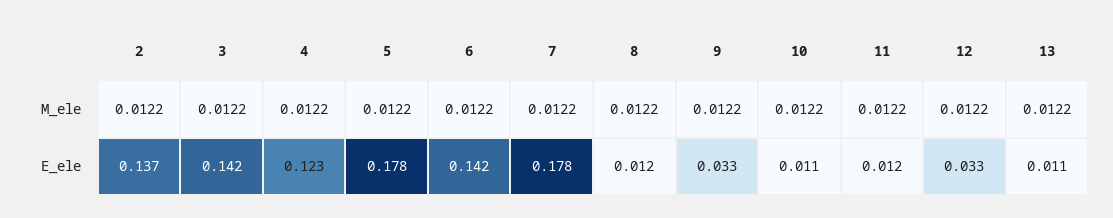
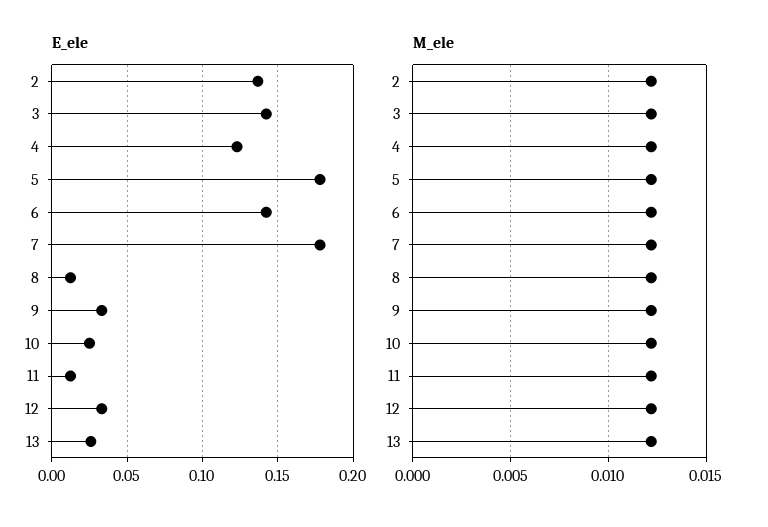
  {
    "M_ele": {
      "2": 0.0122,
      "3": 0.0122,
      "4": 0.0122,
      "5": 0.0122,
      "6": 0.0122,
      "7": 0.0122,
      "8": 0.0122,
      "9": 0.0122,
      "10": 0.0122,
      "11": 0.0122,
      "12": 0.0122,
      "13": 0.0122
    },
    "E_ele": {
      "2": 0.137,
      "3": 0.142,
      "4": 0.123,
      "5": 0.178,
      "6": 0.142,
      "7": 0.178,
      "8": 0.012,
      "9": 0.033,
-     "10": 0.011,
+     "10": 0.025,
      "11": 0.012,
      "12": 0.033,
-     "13": 0.011
+     "13": 0.025
    }
  }

